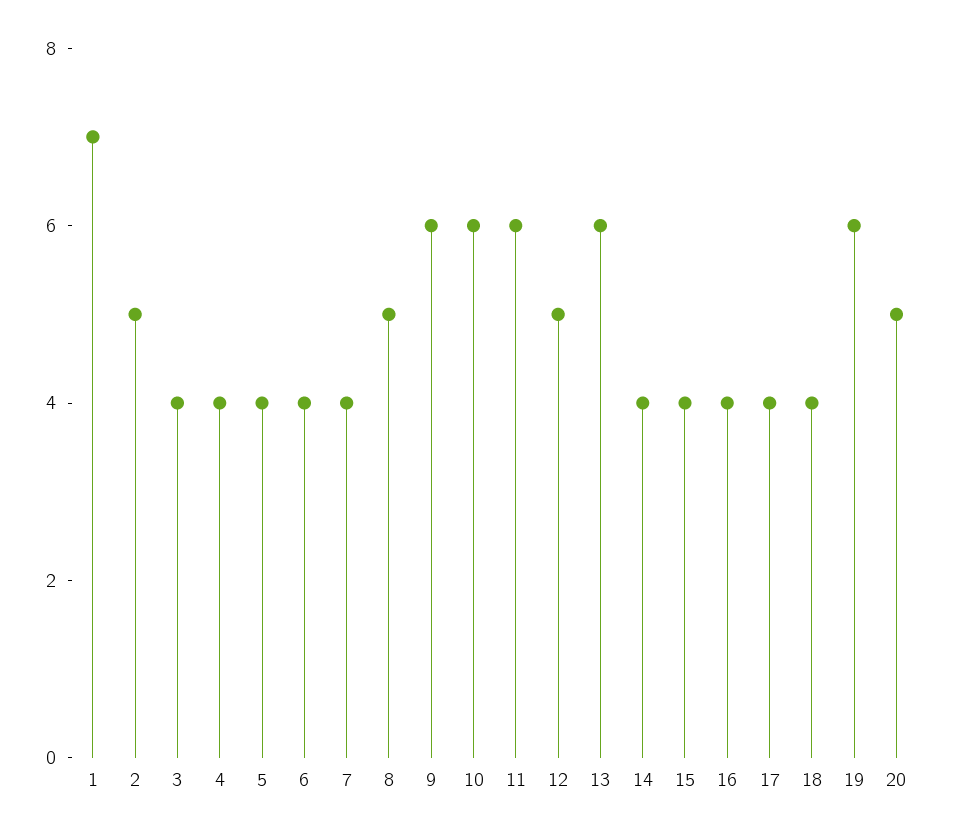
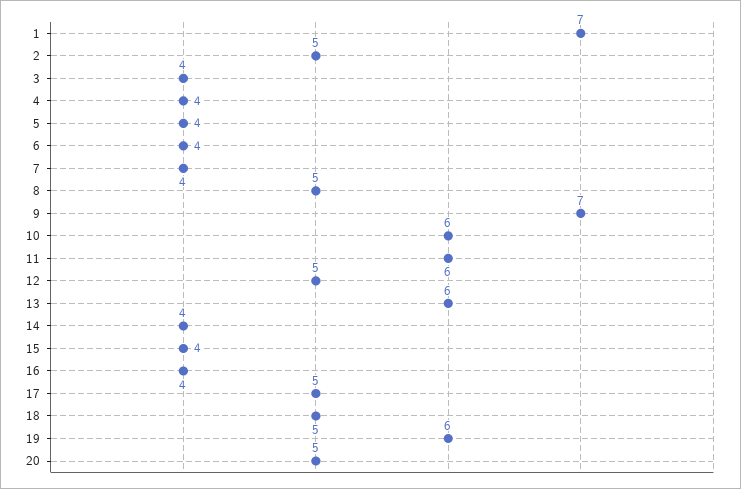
  {
    "1": 7,
    "2": 5,
    "3": 4,
    "4": 4,
    "5": 4,
    "6": 4,
    "7": 4,
    "8": 5,
-   "9": 6,
+   "9": 7,
    "10": 6,
    "11": 6,
    "12": 5,
    "13": 6,
    "14": 4,
    "15": 4,
    "16": 4,
-   "17": 4,
+   "17": 5,
-   "18": 4,
+   "18": 5,
    "19": 6,
    "20": 5
  }

